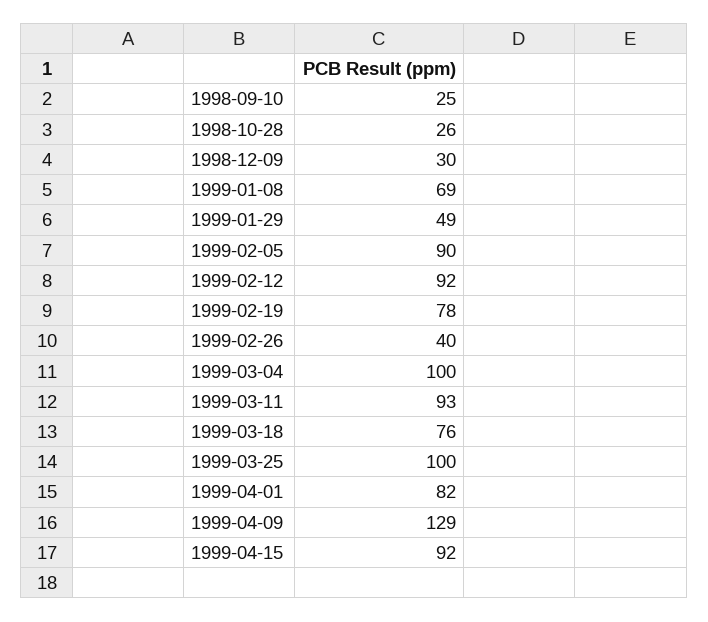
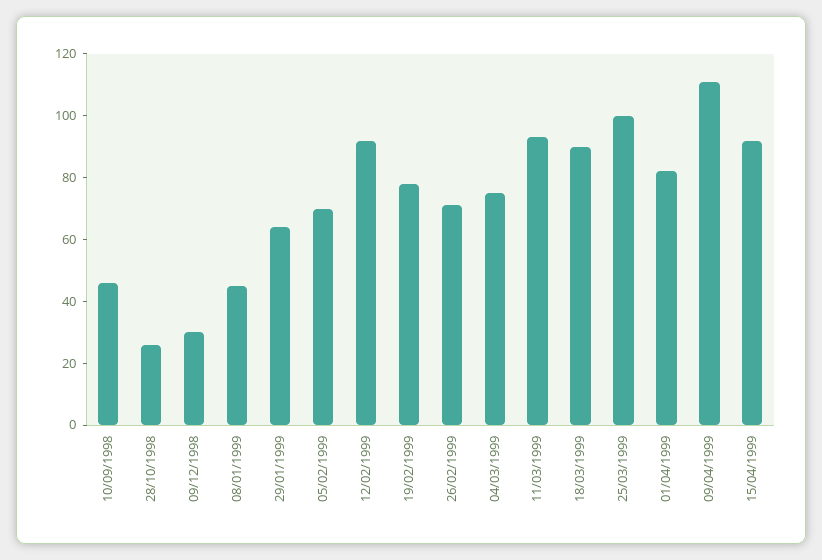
  {
-   "1998-09-10": 25,
+   "1998-09-10": 45,
    "1998-10-28": 26,
    "1998-12-09": 30,
-   "1999-01-08": 69,
+   "1999-01-08": 45,
-   "1999-01-29": 49,
+   "1999-01-29": 65,
-   "1999-02-05": 90,
+   "1999-02-05": 70,
    "1999-02-12": 92,
    "1999-02-19": 78,
-   "1999-02-26": 40,
+   "1999-02-26": 70,
-   "1999-03-04": 100,
+   "1999-03-04": 75,
    "1999-03-11": 93,
-   "1999-03-18": 76,
+   "1999-03-18": 90,
    "1999-03-25": 100,
    "1999-04-01": 82,
-   "1999-04-09": 129,
+   "1999-04-09": 110,
    "1999-04-15": 92
  }

